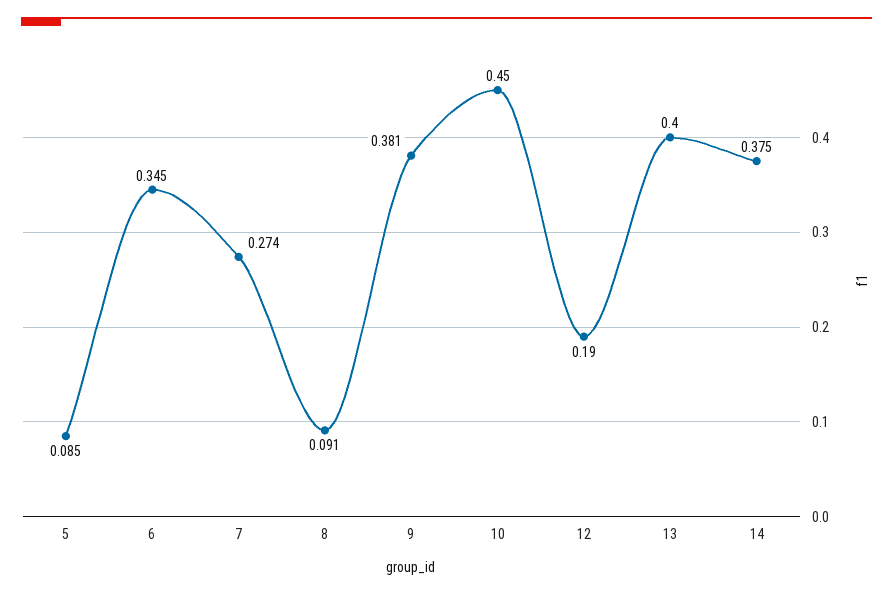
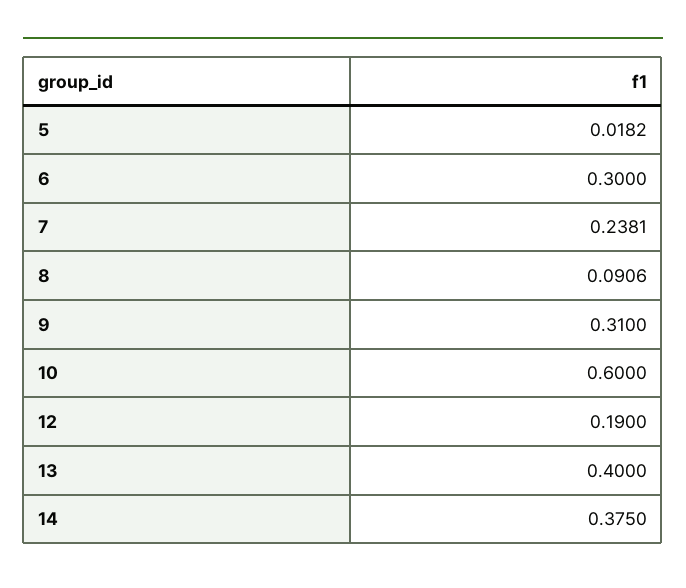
  {
-   "5": 0.085,
+   "5": 0.0182,
-   "6": 0.345,
+   "6": 0.3,
-   "7": 0.274,
+   "7": 0.2381,
    "8": 0.0906,
-   "9": 0.381,
+   "9": 0.31,
-   "10": 0.45,
+   "10": 0.6,
    "12": 0.19,
    "13": 0.4,
    "14": 0.375
  }

